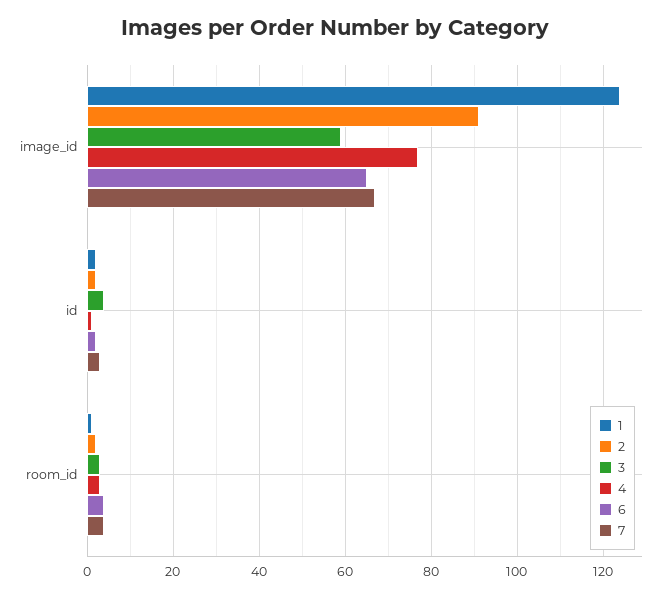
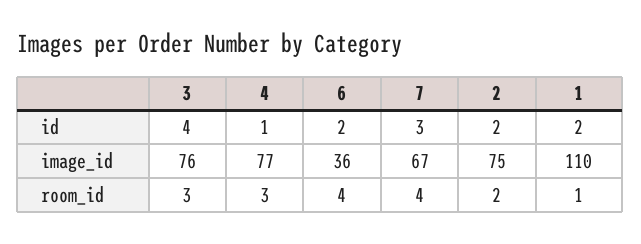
  {
    "1": {
-     "image_id": 125,
+     "image_id": 110,
      "id": 2,
      "room_id": 1
    },
    "2": {
-     "image_id": 90,
+     "image_id": 75,
      "id": 2,
      "room_id": 2
    },
    "3": {
-     "image_id": 60,
+     "image_id": 76,
      "id": 4,
      "room_id": 3
    },
    "4": {
      "image_id": 77,
      "id": 1,
      "room_id": 3
    },
    "6": {
-     "image_id": 65,
+     "image_id": 36,
      "id": 2,
      "room_id": 4
    },
    "7": {
      "image_id": 67,
      "id": 3,
      "room_id": 4
    }
  }

